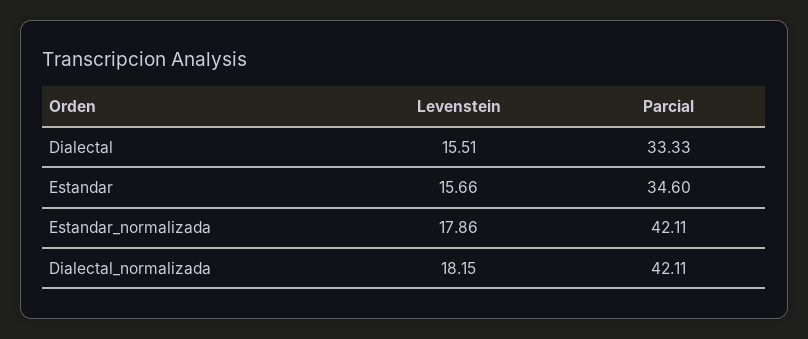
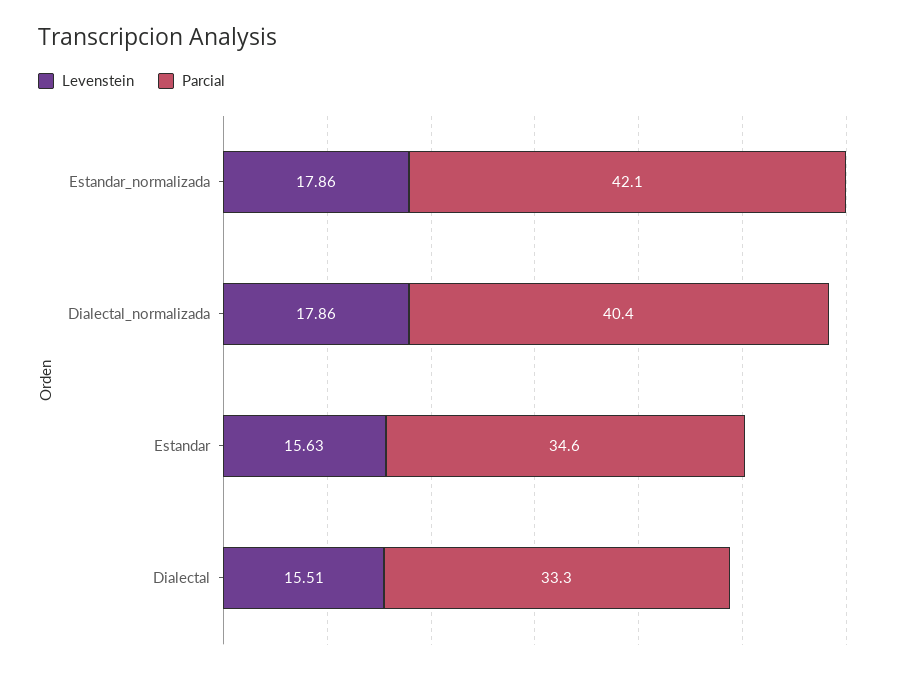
  {
    "Levenstein": {
      "Dialectal": 15.51,
-     "Estandar": 15.66,
+     "Estandar": 15.63,
      "Estandar_normalizada": 17.86,
-     "Dialectal_normalizada": 18.15
+     "Dialectal_normalizada": 17.86
    },
    "Parcial": {
      "Dialectal": 33.33,
      "Estandar": 34.6,
      "Estandar_normalizada": 42.11,
-     "Dialectal_normalizada": 42.11
+     "Dialectal_normalizada": 40.4
    }
  }

